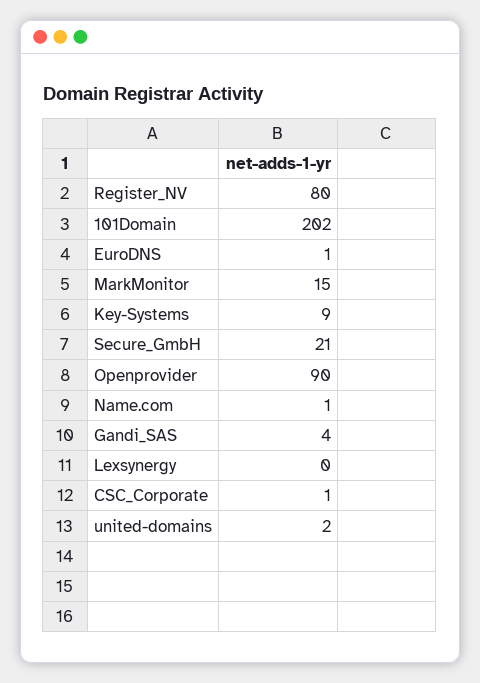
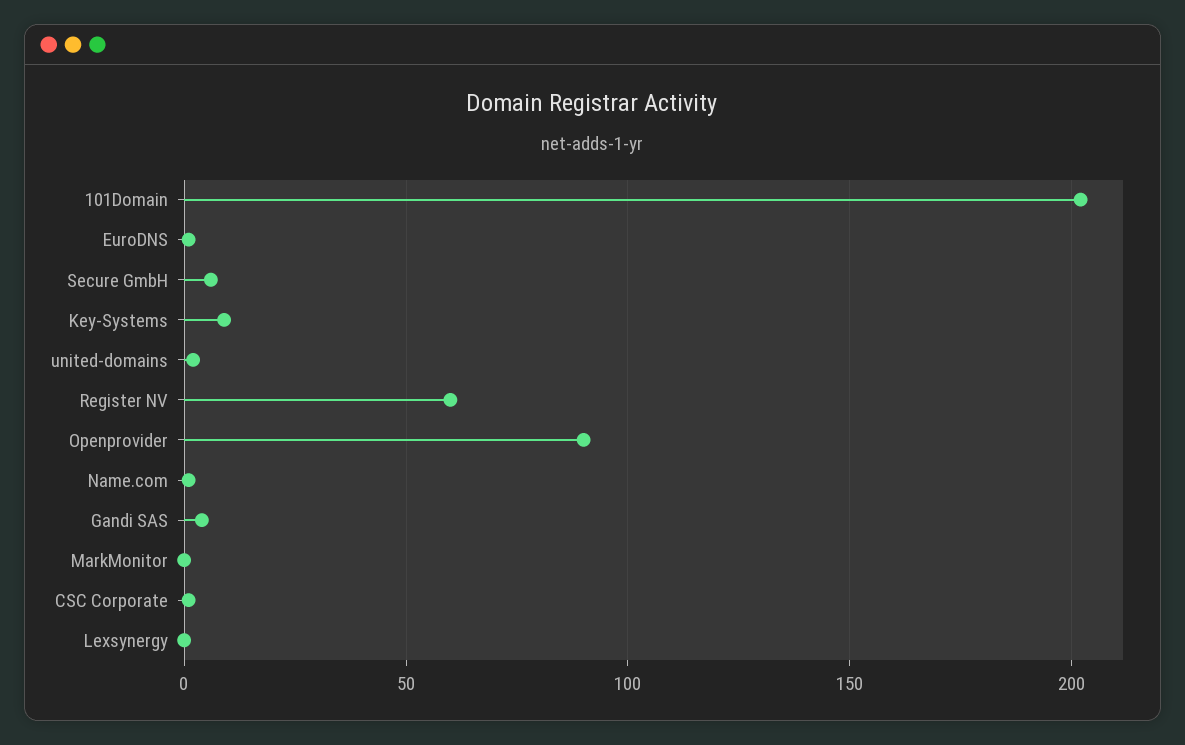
  {
-   "Register_NV": 80,
+   "Register_NV": 60,
    "101Domain": 202,
    "EuroDNS": 1,
-   "MarkMonitor": 15,
+   "MarkMonitor": 0,
    "Key-Systems": 9,
-   "Secure_GmbH": 21,
+   "Secure_GmbH": 5,
    "Openprovider": 90,
    "Name.com": 1,
    "Gandi_SAS": 4,
    "Lexsynergy": 0,
    "CSC_Corporate": 1,
    "united-domains": 2
  }

